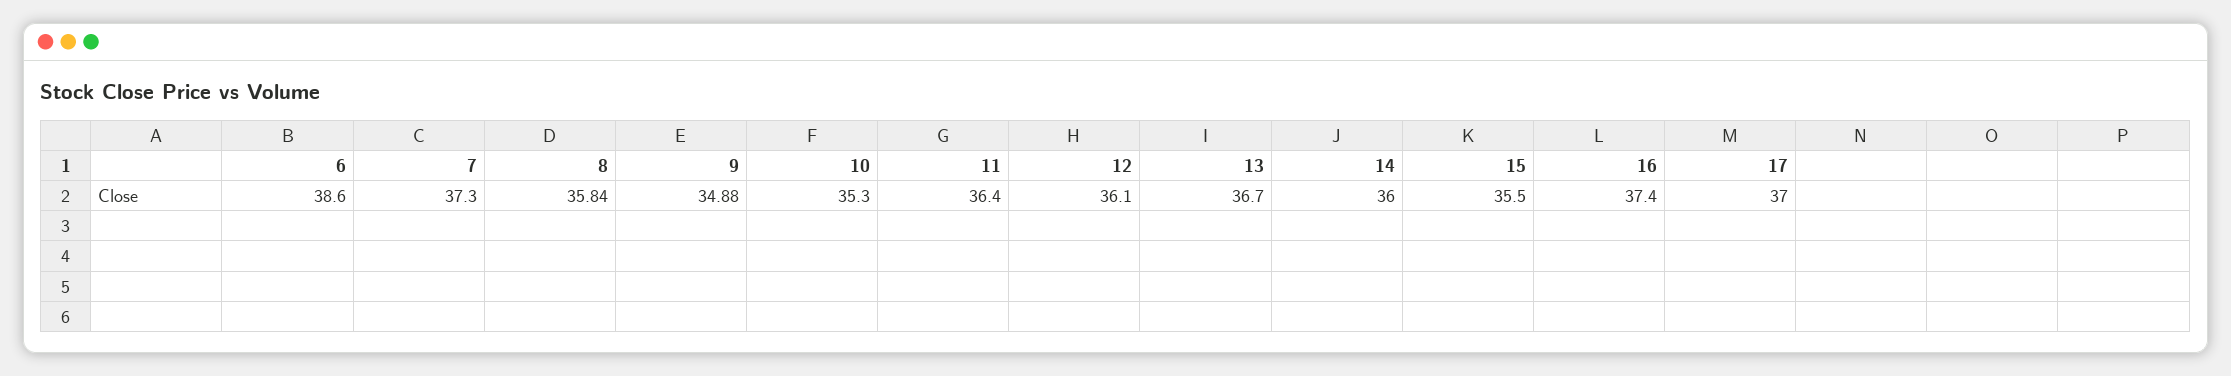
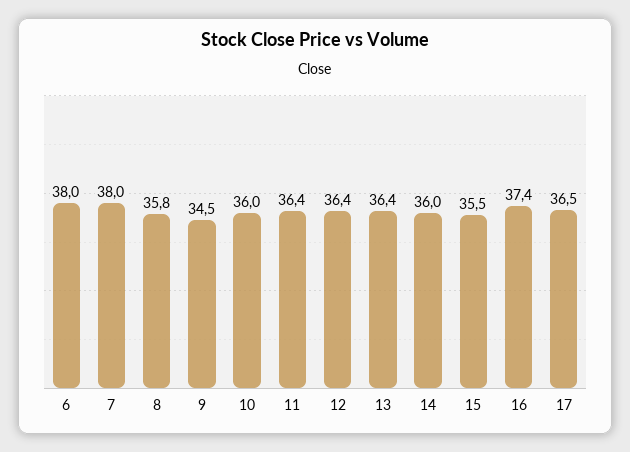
  {
-   "6": 38.6,
+   "6": 38,
-   "7": 37.3,
+   "7": 38,
    "8": 35.84,
-   "9": 34.88,
+   "9": 34.5,
-   "10": 35.3,
+   "10": 36,
    "11": 36.4,
-   "12": 36.1,
+   "12": 36.4,
-   "13": 36.7,
+   "13": 36.4,
    "14": 36,
    "15": 35.5,
    "16": 37.4,
-   "17": 37
+   "17": 36.5
  }

